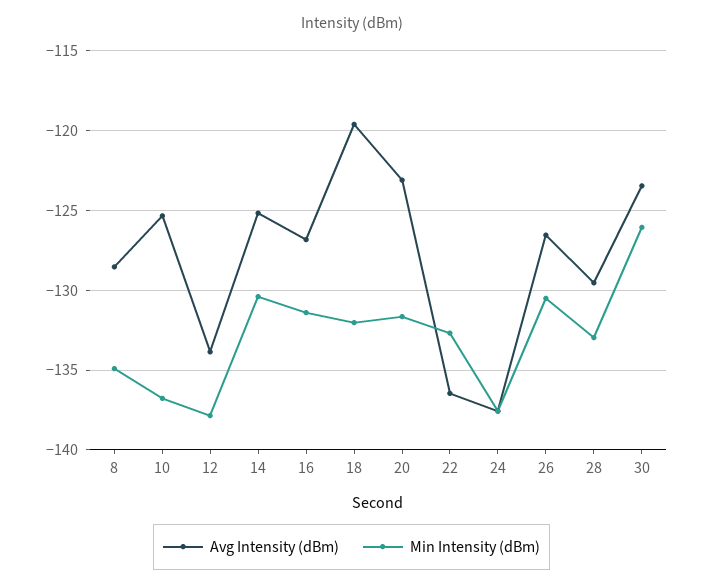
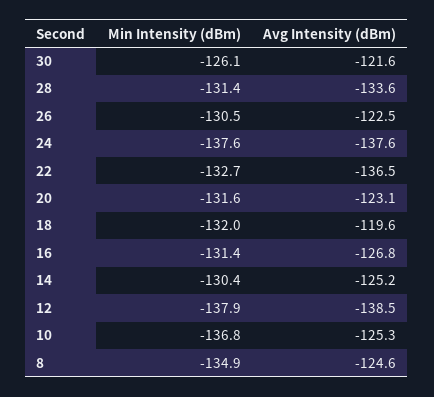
  {
    "Avg Intensity (dBm)": {
-     "8": -128.5,
+     "8": -124.6,
      "10": -125.3,
-     "12": -134,
+     "12": -138.5,
      "14": -125.2,
      "16": -126.8,
      "18": -119.6,
      "20": -123.1,
      "22": -136.5,
      "24": -137.6,
-     "26": -126.5,
+     "26": -122.5,
-     "28": -129.5,
+     "28": -133.6,
-     "30": -123.5
+     "30": -121.6
    },
    "Min Intensity (dBm)": {
      "8": -134.9,
      "10": -136.8,
      "12": -137.9,
      "14": -130.4,
      "16": -131.4,
      "18": -132,
      "20": -131.6,
      "22": -132.7,
      "24": -137.6,
      "26": -130.5,
-     "28": -133,
+     "28": -131.4,
      "30": -126.1
    }
  }

